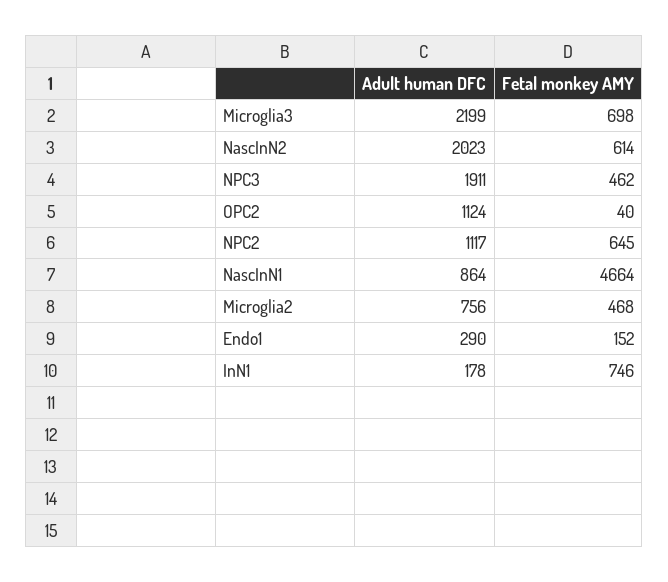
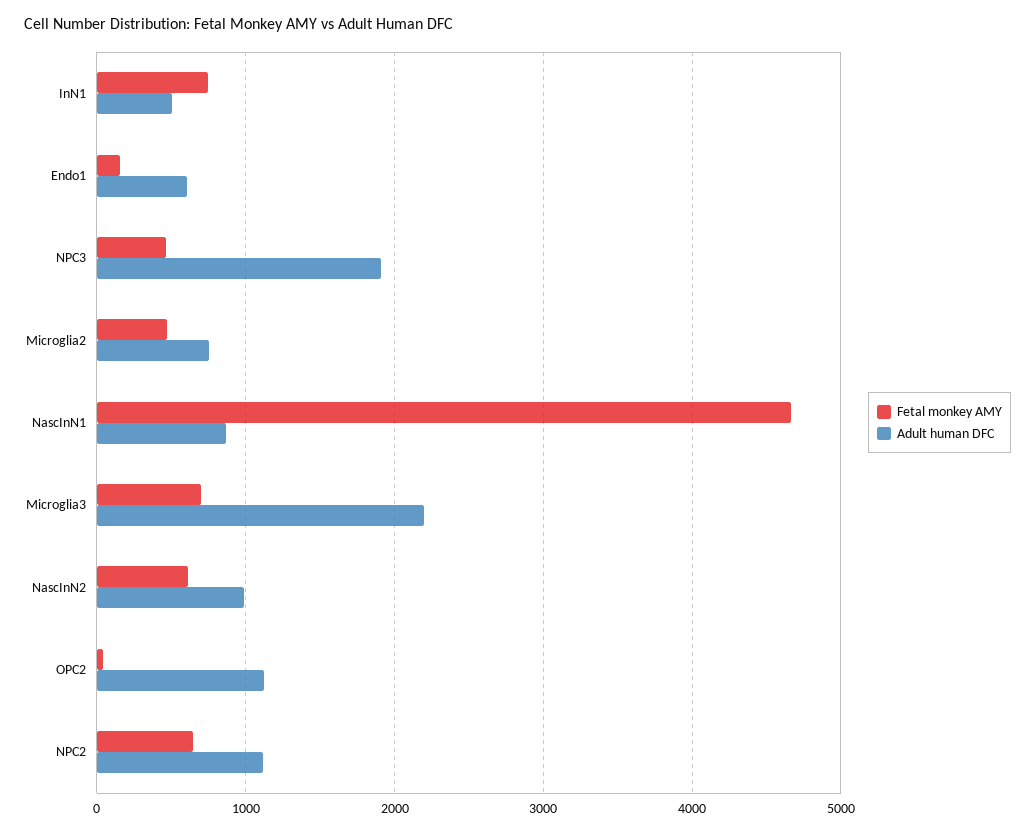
  {
    "Adult human DFC": {
      "Microglia3": 2199,
-     "NascInN2": 2023,
+     "NascInN2": 1000,
      "NPC3": 1911,
      "OPC2": 1124,
      "NPC2": 1117,
      "NascInN1": 864,
      "Microglia2": 756,
-     "Endo1": 290,
+     "Endo1": 600,
-     "InN1": 178
+     "InN1": 500
    },
    "Fetal monkey AMY": {
      "Microglia3": 698,
      "NascInN2": 614,
      "NPC3": 462,
      "OPC2": 40,
      "NPC2": 645,
      "NascInN1": 4664,
      "Microglia2": 468,
      "Endo1": 152,
      "InN1": 746
    }
  }

